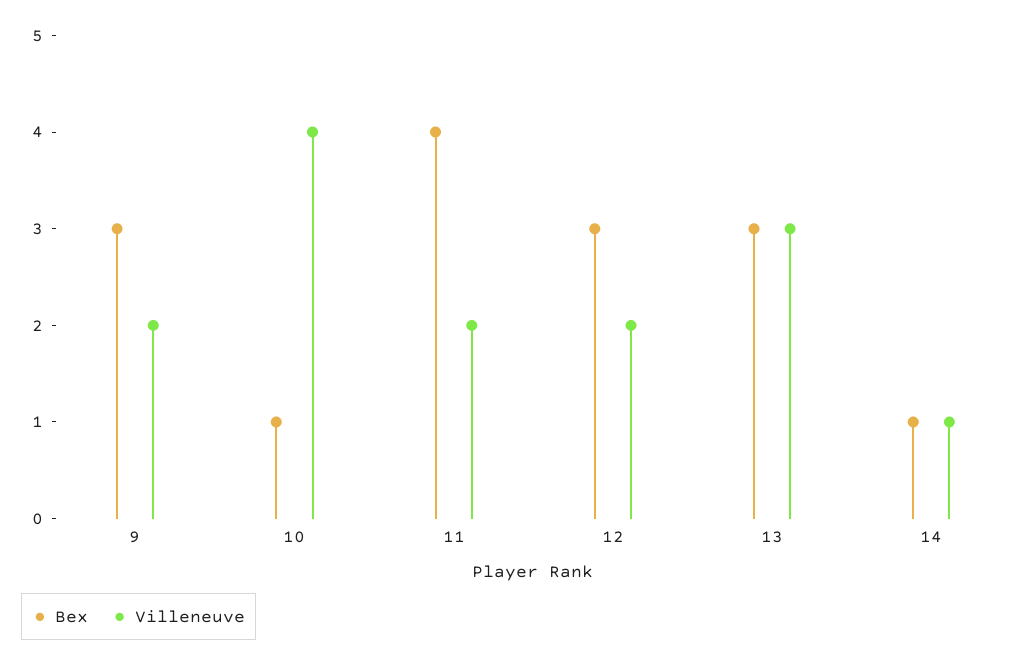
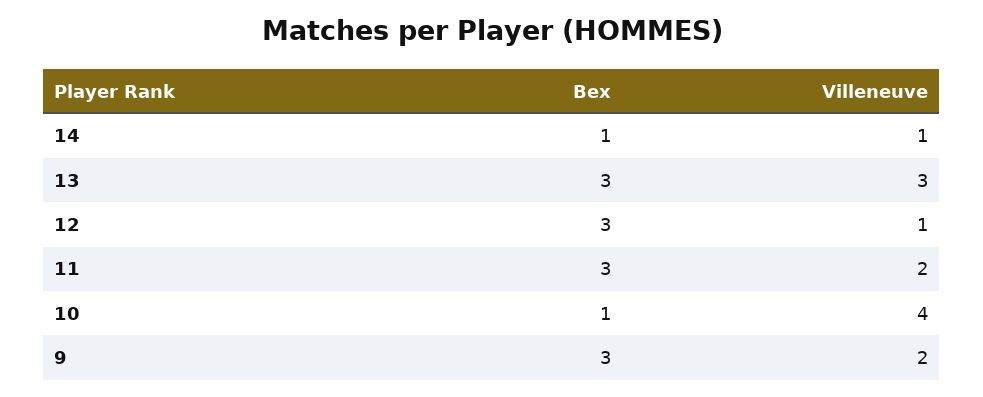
  {
    "Bex": {
      "9": 3,
      "10": 1,
-     "11": 4,
+     "11": 3,
      "12": 3,
      "13": 3,
      "14": 1
    },
    "Villeneuve": {
      "9": 2,
      "10": 4,
      "11": 2,
-     "12": 2,
+     "12": 1,
      "13": 3,
      "14": 1
    }
  }

